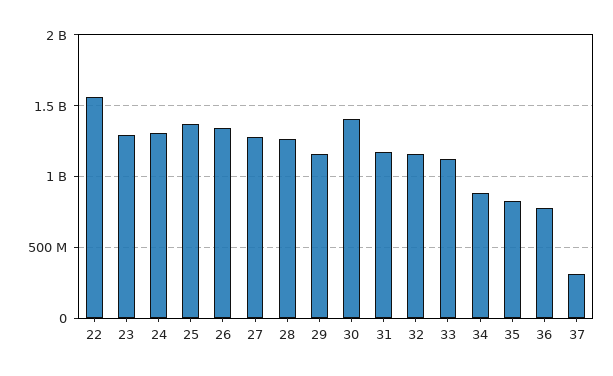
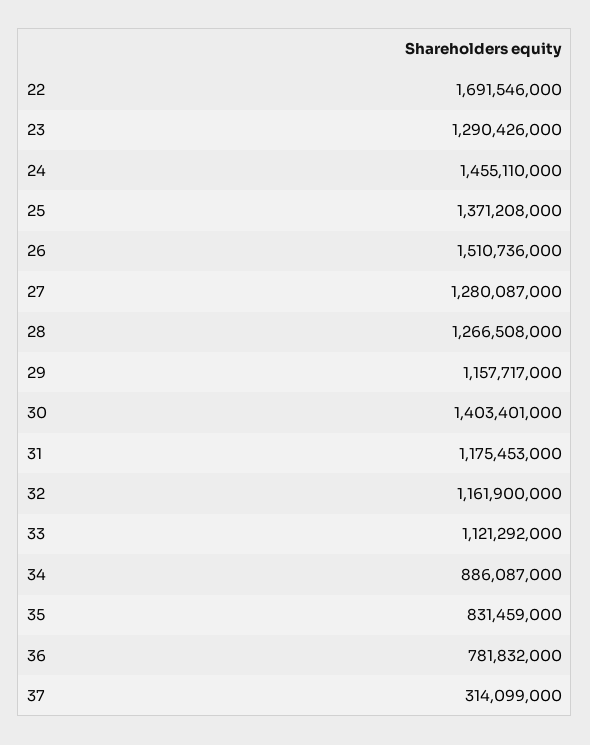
  {
-   "22": 1550000000,
+   "22": 1691546000,
    "23": 1290426000,
-   "24": 1300000000,
+   "24": 1455110000,
    "25": 1371208000,
-   "26": 1350000000,
+   "26": 1510736000,
    "27": 1280087000,
    "28": 1266508000,
    "29": 1157717000,
    "30": 1403401000,
    "31": 1175453000,
    "32": 1161900000,
    "33": 1121292000,
    "34": 886087000,
    "35": 831459000,
    "36": 781832000,
    "37": 314099000
  }

